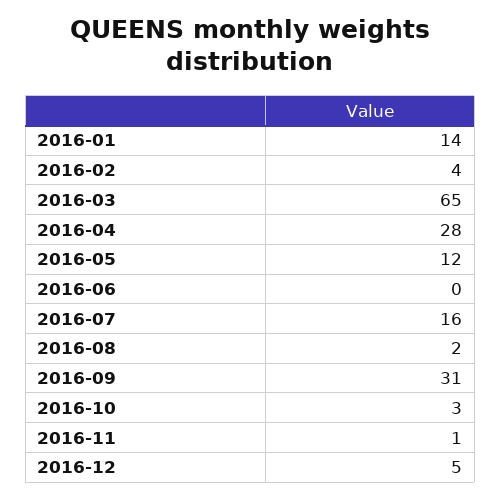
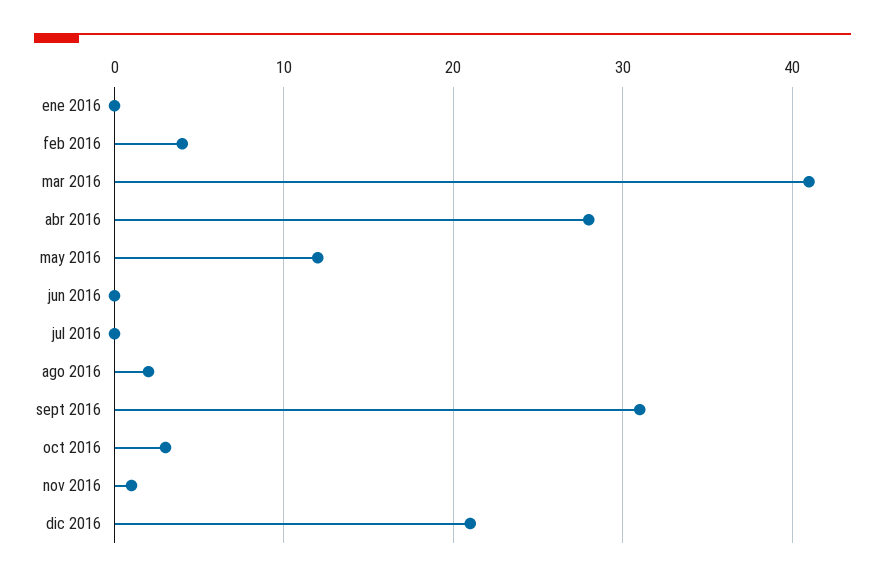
  {
-   "2016-01": 14,
+   "2016-01": 0,
    "2016-02": 4,
-   "2016-03": 65,
+   "2016-03": 41,
    "2016-04": 28,
    "2016-05": 12,
    "2016-06": 0,
-   "2016-07": 16,
+   "2016-07": 0,
    "2016-08": 2,
    "2016-09": 31,
    "2016-10": 3,
    "2016-11": 1,
-   "2016-12": 5
+   "2016-12": 21
  }

